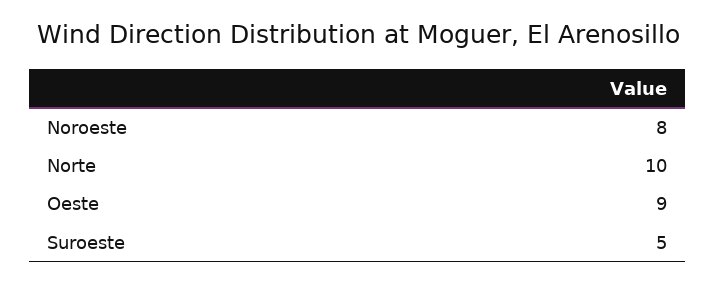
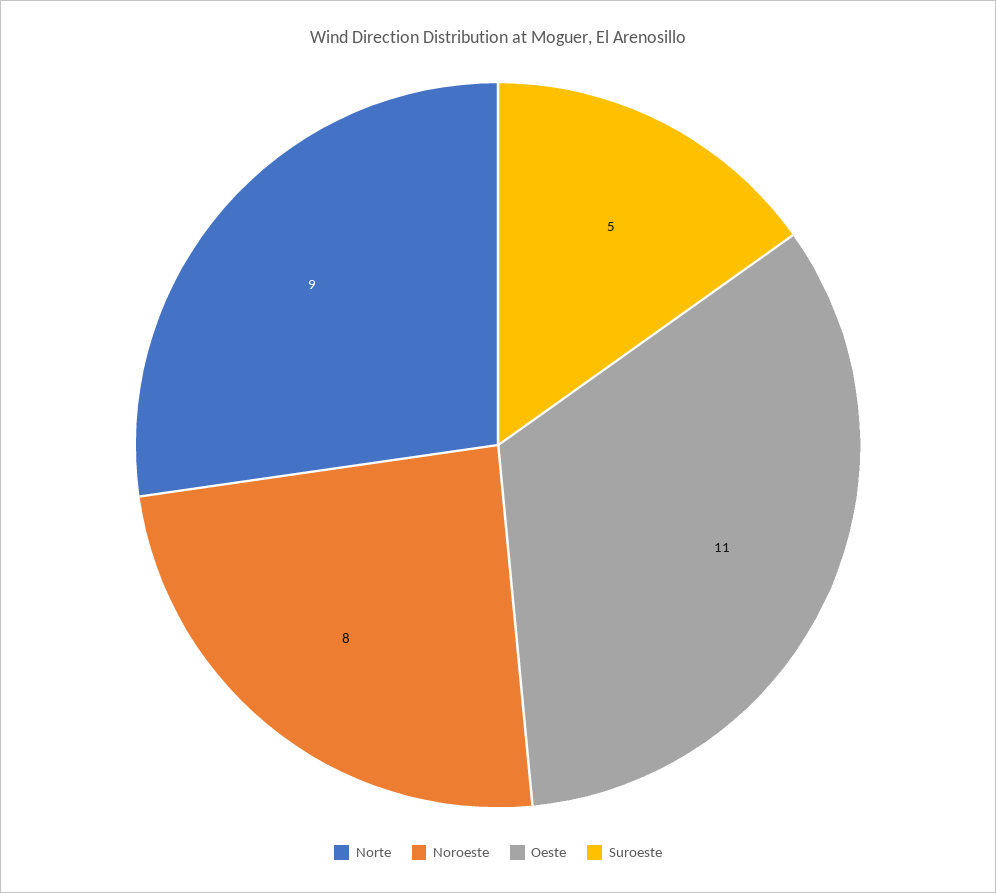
  {
    "Noroeste": 8,
-   "Norte": 10,
+   "Norte": 9,
-   "Oeste": 9,
+   "Oeste": 11,
    "Suroeste": 5
  }

